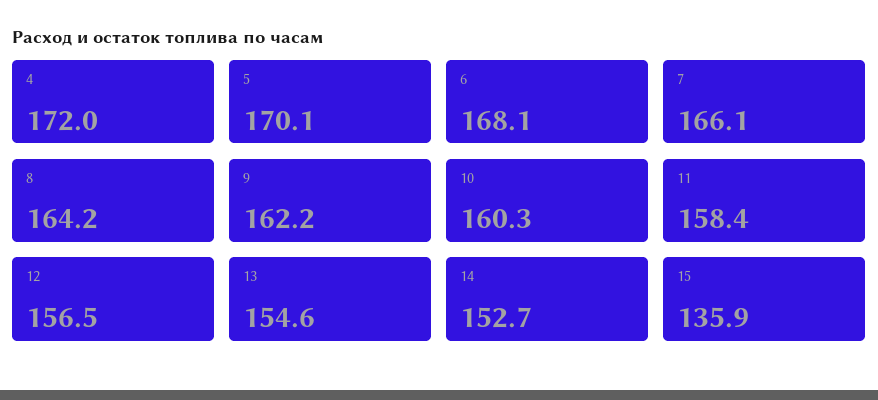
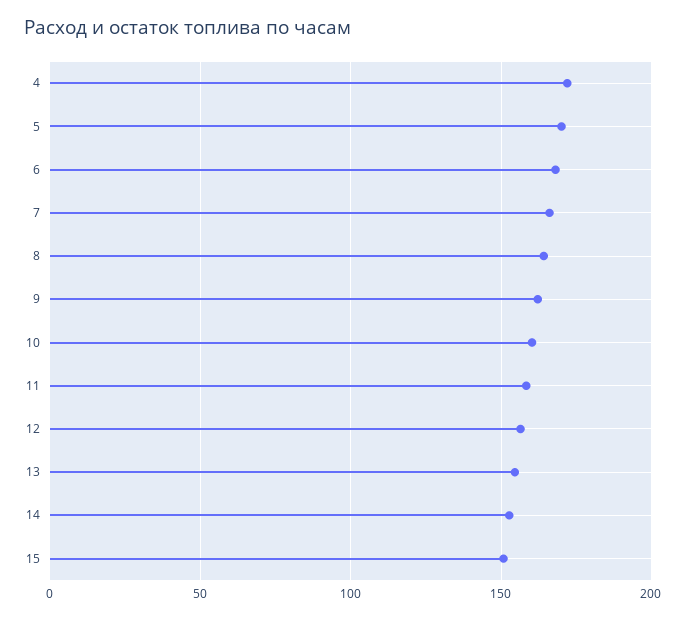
  {
    "4": 172,
    "5": 170.1,
    "6": 168.1,
    "7": 166.1,
    "8": 164.2,
    "9": 162.2,
    "10": 160.3,
    "11": 158.4,
    "12": 156.5,
    "13": 154.6,
    "14": 152.7,
-   "15": 135.9
+   "15": 150
  }

